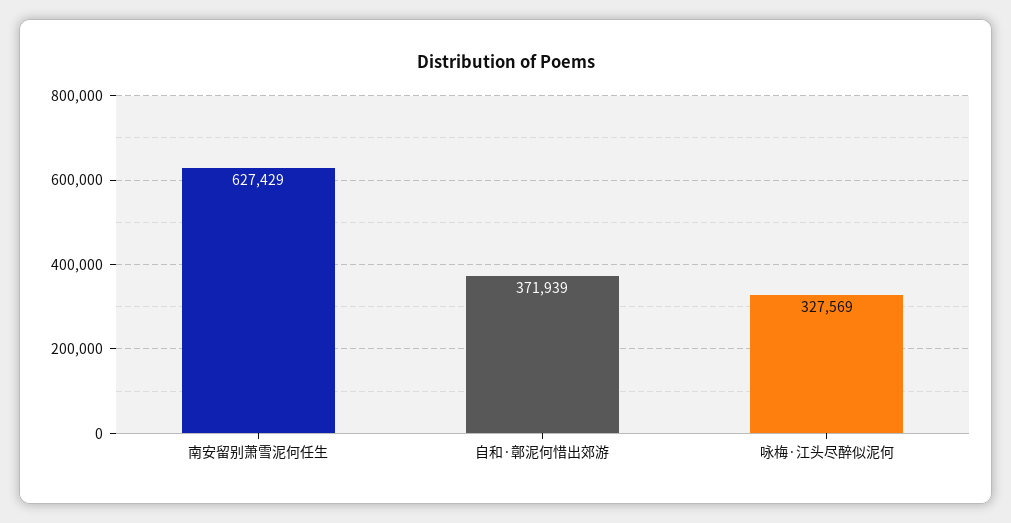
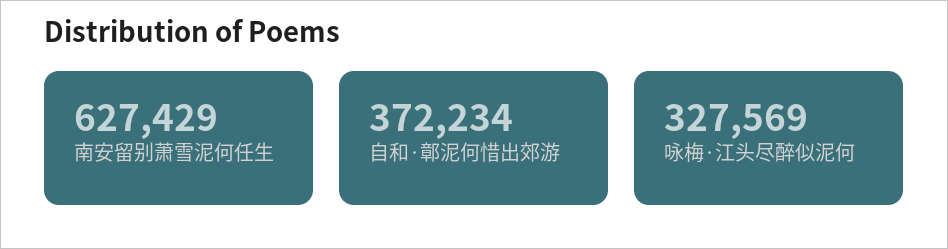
  {
    "南安留别萧雪泥何任生": 627429,
-   "自和·鄣泥何惜出郊游": 371939,
+   "自和·鄣泥何惜出郊游": 372234,
    "咏梅·江头尽醉似泥何": 327569
  }

